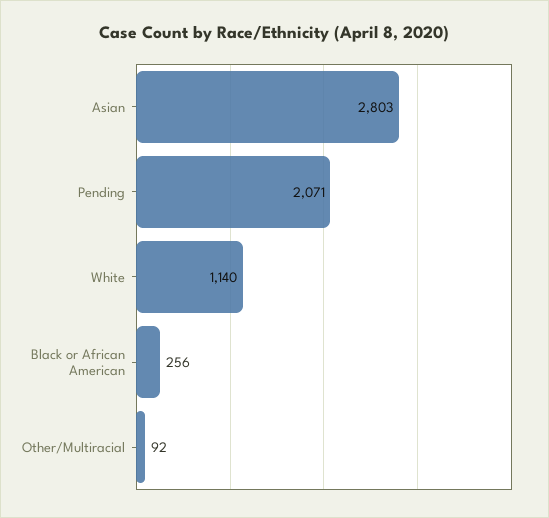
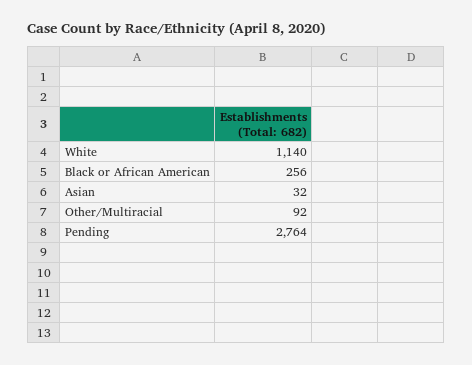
  {
-   "Asian": 2803,
+   "Asian": 32,
-   "Pending": 2071,
+   "Pending": 2764,
    "White": 1140,
    "Black or African American": 256,
    "Other/Multiracial": 92
  }

